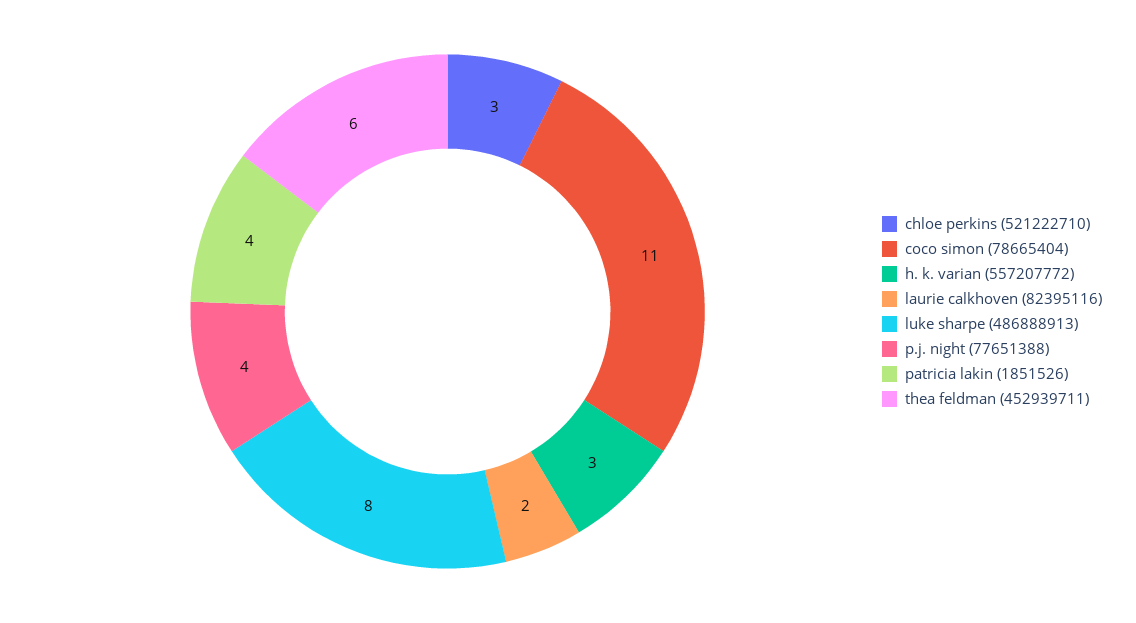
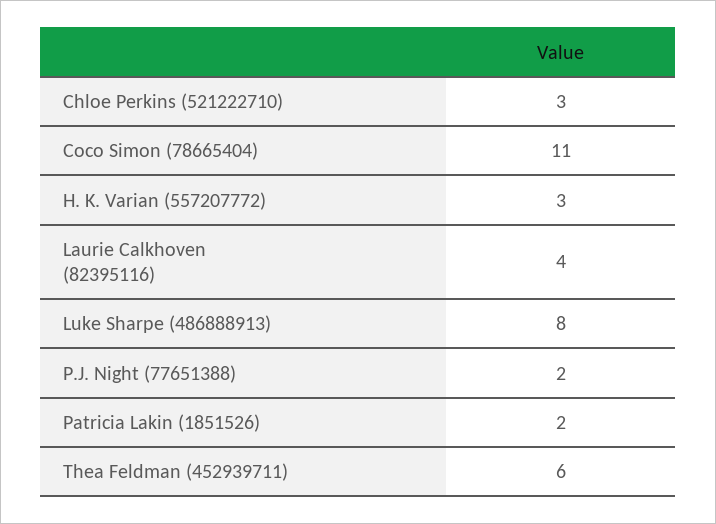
  {
    "chloe perkins (521222710)": 3,
    "coco simon (78665404)": 11,
    "h. k. varian (557207772)": 3,
-   "laurie calkhoven (82395116)": 2,
+   "laurie calkhoven (82395116)": 4,
    "luke sharpe (486888913)": 8,
-   "p.j. night (77651388)": 4,
+   "p.j. night (77651388)": 2,
-   "patricia lakin (1851526)": 4,
+   "patricia lakin (1851526)": 2,
    "thea feldman (452939711)": 6
  }

